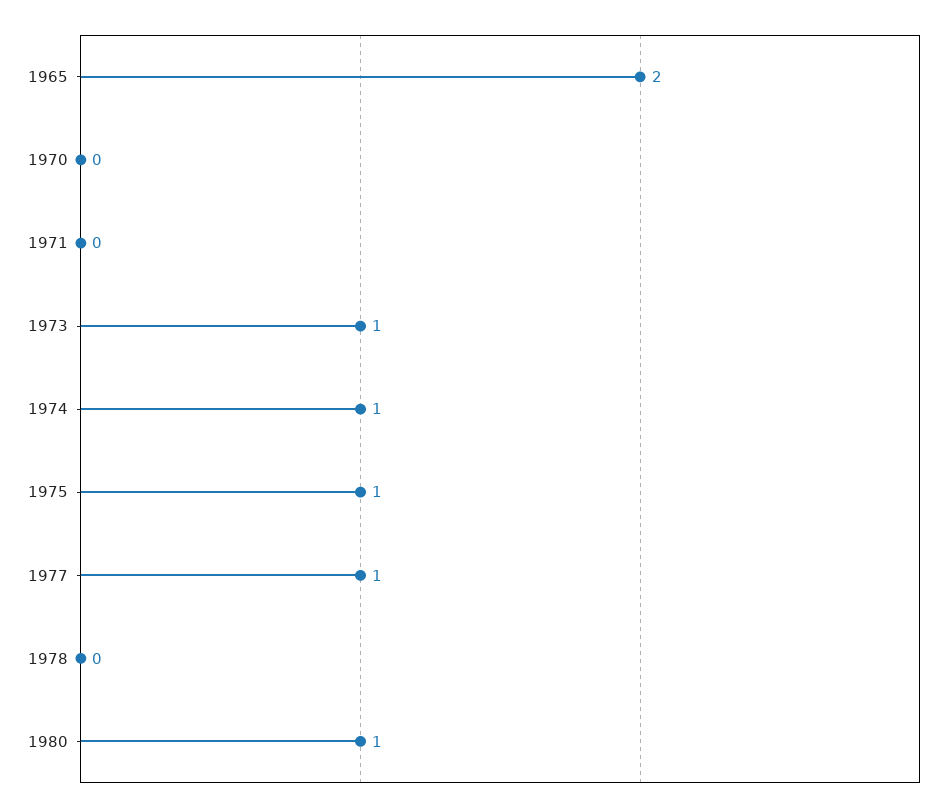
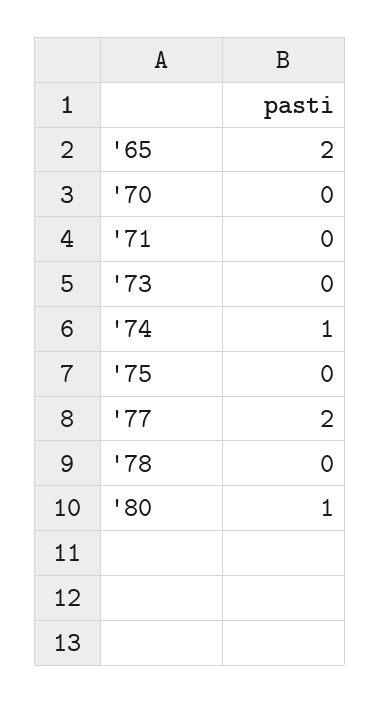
  {
    "1965": 2,
    "1970": 0,
    "1971": 0,
-   "1973": 1,
+   "1973": 0,
    "1974": 1,
-   "1975": 1,
+   "1975": 0,
-   "1977": 1,
+   "1977": 2,
    "1978": 0,
    "1980": 1
  }

